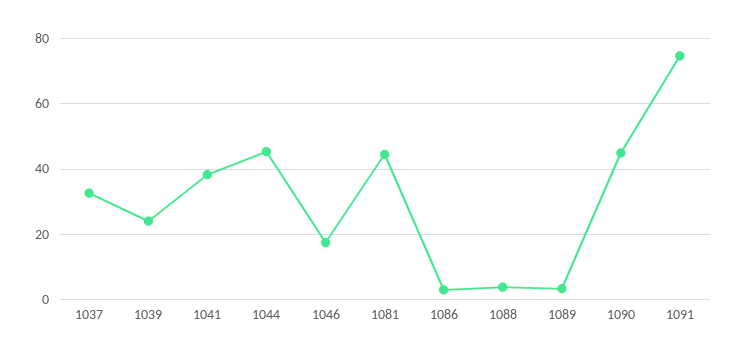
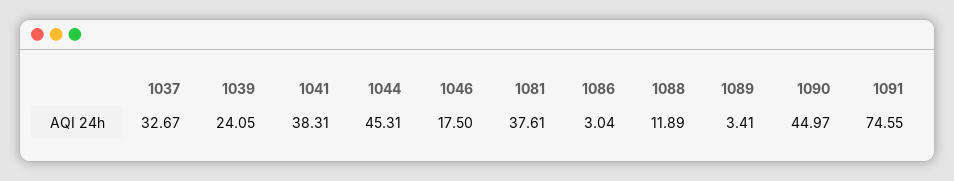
  {
    "1037": 32.67,
    "1039": 24.05,
    "1041": 38.31,
    "1044": 45.31,
    "1046": 17.5,
-   "1081": 44,
+   "1081": 37.61,
    "1086": 3.04,
-   "1088": 4,
+   "1088": 11.89,
    "1089": 3.41,
    "1090": 44.97,
    "1091": 74.55
  }

